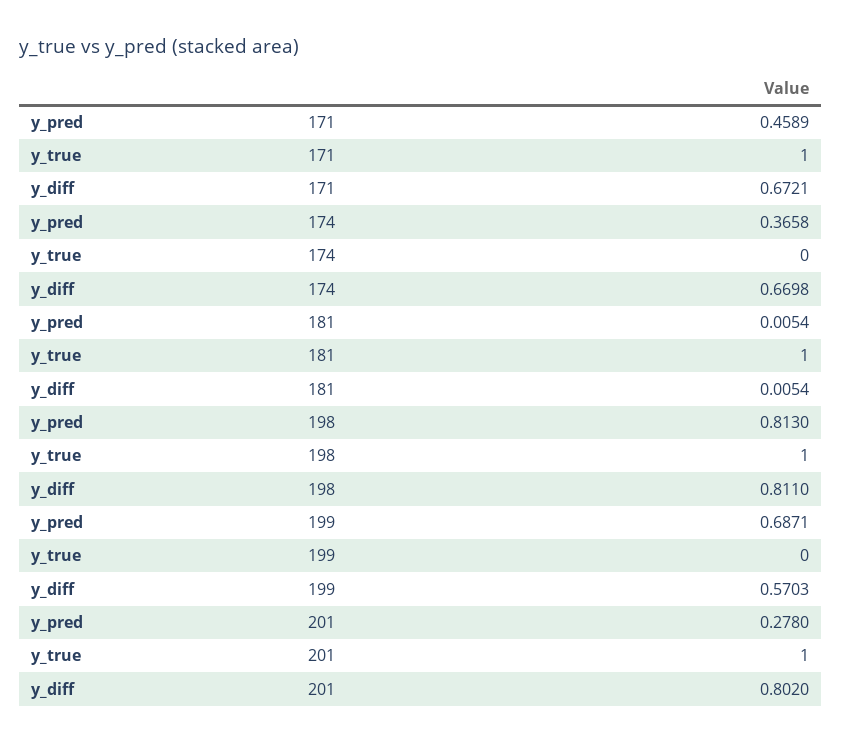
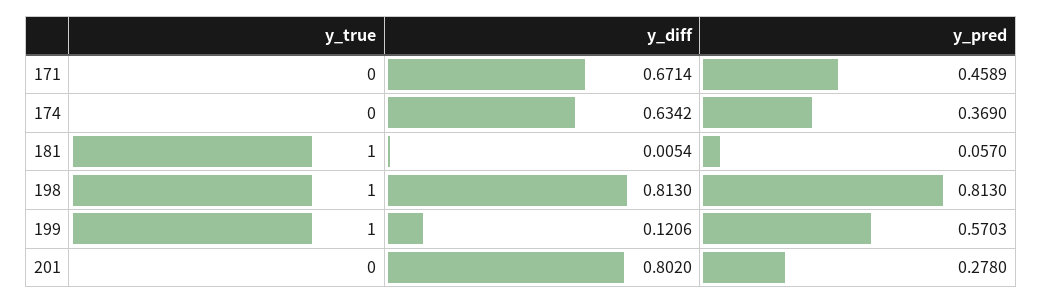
  {
    "y_pred": {
      "171": 0.4589,
-     "174": 0.3658,
+     "174": 0.369,
-     "181": 0.0054,
+     "181": 0.057,
      "198": 0.813,
-     "199": 0.6871,
+     "199": 0.5703,
      "201": 0.278
    },
    "y_true": {
-     "171": 1,
+     "171": 0,
      "174": 0,
      "181": 1,
      "198": 1,
-     "199": 0,
+     "199": 1,
-     "201": 1
+     "201": 0
    },
    "y_diff": {
-     "171": 0.6721,
+     "171": 0.6714,
-     "174": 0.6698,
+     "174": 0.6342,
      "181": 0.0054,
-     "198": 0.811,
+     "198": 0.813,
-     "199": 0.5703,
+     "199": 0.1206,
      "201": 0.802
    }
  }

